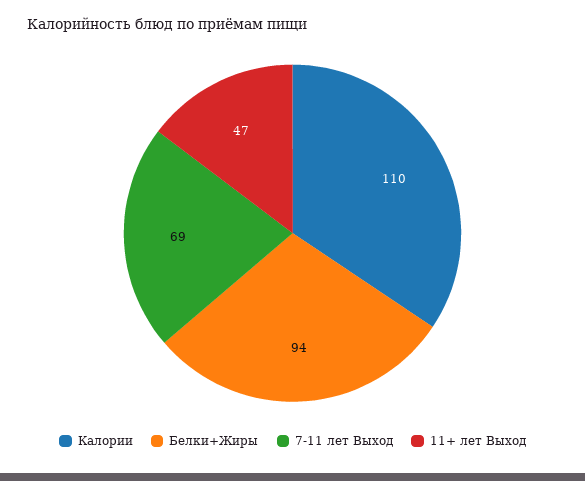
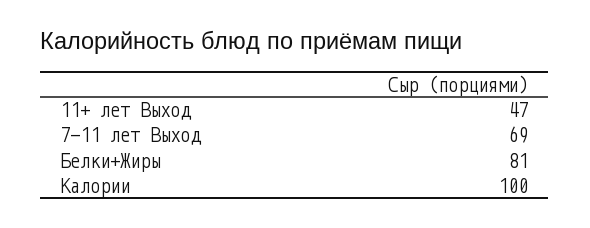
  {
-   "Калории": 110,
+   "Калории": 100,
-   "Белки+Жиры": 94,
+   "Белки+Жиры": 81,
    "7-11 лет Выход": 69,
    "11+ лет Выход": 47
  }

